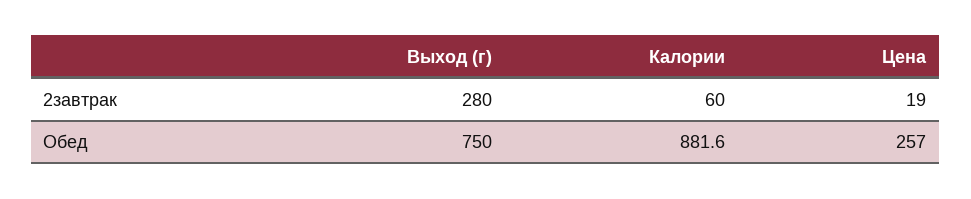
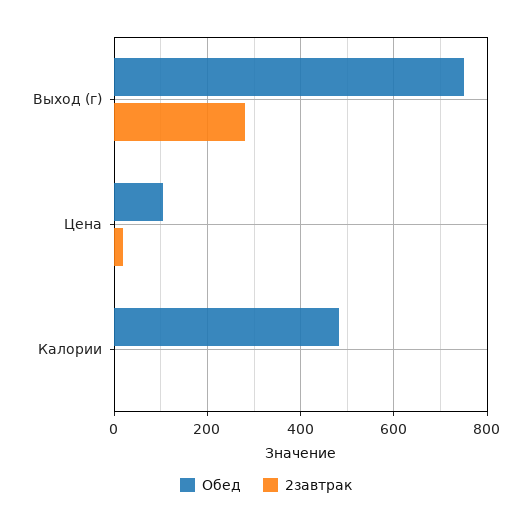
  {
    "2завтрак": {
      "Выход (г)": 280,
-     "Калории": 60,
+     "Калории": 0,
      "Цена": 19
    },
    "Обед": {
      "Выход (г)": 750,
-     "Калории": 881.6,
+     "Калории": 480,
-     "Цена": 257
+     "Цена": 100
    }
  }

